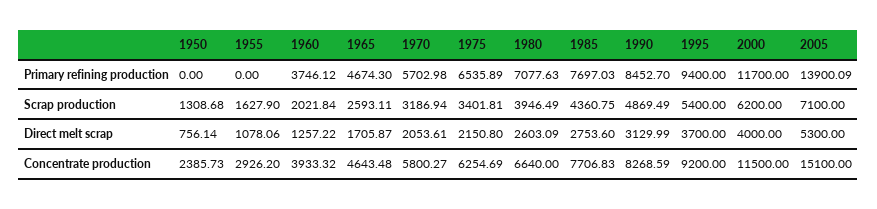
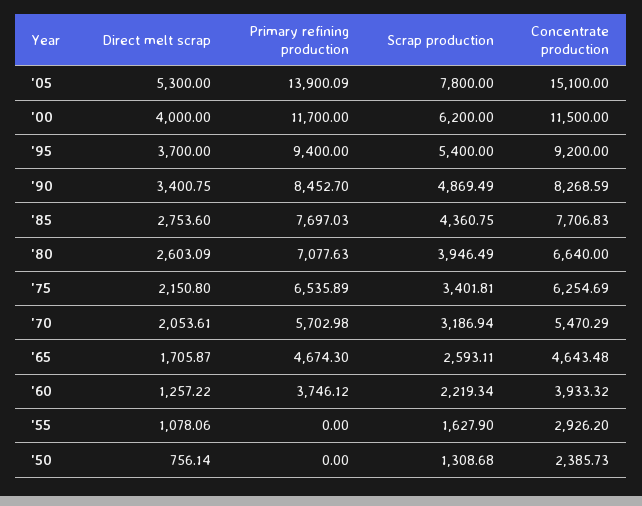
  {
    "1950": {
      "Primary refining production": 0,
      "Scrap production": 1308.68,
      "Direct melt scrap": 756.14,
      "Concentrate production": 2385.73
    },
    "1955": {
      "Primary refining production": 0,
      "Scrap production": 1627.9,
      "Direct melt scrap": 1078.06,
      "Concentrate production": 2926.2
    },
    "1960": {
      "Primary refining production": 3746.12,
-     "Scrap production": 2021.84,
+     "Scrap production": 2219.34,
      "Direct melt scrap": 1257.22,
      "Concentrate production": 3933.32
    },
    "1965": {
      "Primary refining production": 4674.3,
      "Scrap production": 2593.11,
      "Direct melt scrap": 1705.87,
      "Concentrate production": 4643.48
    },
    "1970": {
      "Primary refining production": 5702.98,
      "Scrap production": 3186.94,
      "Direct melt scrap": 2053.61,
-     "Concentrate production": 5800.27
+     "Concentrate production": 5470.29
    },
    "1975": {
      "Primary refining production": 6535.89,
      "Scrap production": 3401.81,
      "Direct melt scrap": 2150.8,
      "Concentrate production": 6254.69
    },
    "1980": {
      "Primary refining production": 7077.63,
      "Scrap production": 3946.49,
      "Direct melt scrap": 2603.09,
      "Concentrate production": 6640
    },
    "1985": {
      "Primary refining production": 7697.03,
      "Scrap production": 4360.75,
      "Direct melt scrap": 2753.6,
      "Concentrate production": 7706.83
    },
    "1990": {
      "Primary refining production": 8452.7,
      "Scrap production": 4869.49,
-     "Direct melt scrap": 3129.99,
+     "Direct melt scrap": 3400.75,
      "Concentrate production": 8268.59
    },
    "1995": {
      "Primary refining production": 9400,
      "Scrap production": 5400,
      "Direct melt scrap": 3700,
      "Concentrate production": 9200
    },
    "2000": {
      "Primary refining production": 11700,
      "Scrap production": 6200,
      "Direct melt scrap": 4000,
      "Concentrate production": 11500
    },
    "2005": {
      "Primary refining production": 13900.09,
-     "Scrap production": 7100,
+     "Scrap production": 7800,
      "Direct melt scrap": 5300,
      "Concentrate production": 15100
    }
  }

